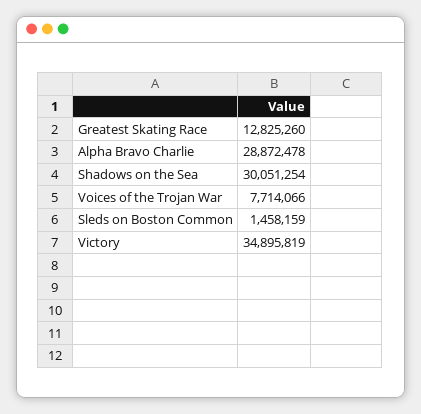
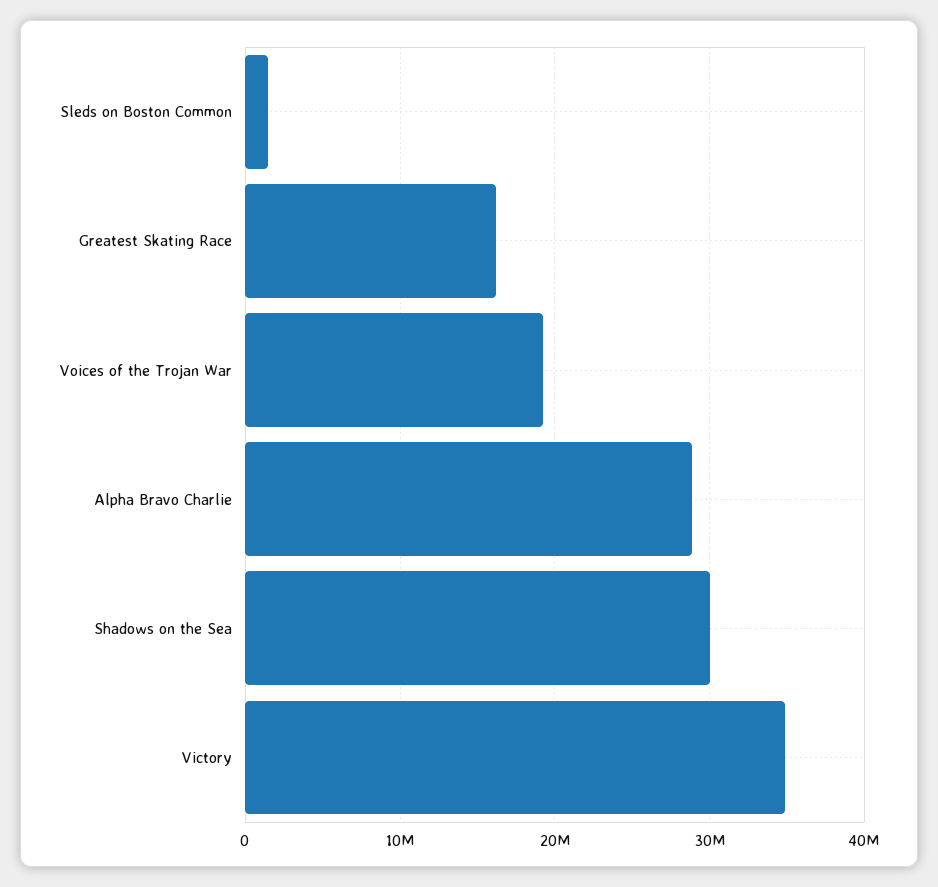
  {
-   "Greatest Skating Race": 12825260,
+   "Greatest Skating Race": 16000000,
    "Alpha Bravo Charlie": 28872478,
    "Shadows on the Sea": 30051254,
-   "Voices of the Trojan War": 7714066,
+   "Voices of the Trojan War": 19000000,
    "Sleds on Boston Common": 1458159,
    "Victory": 34895819
  }

